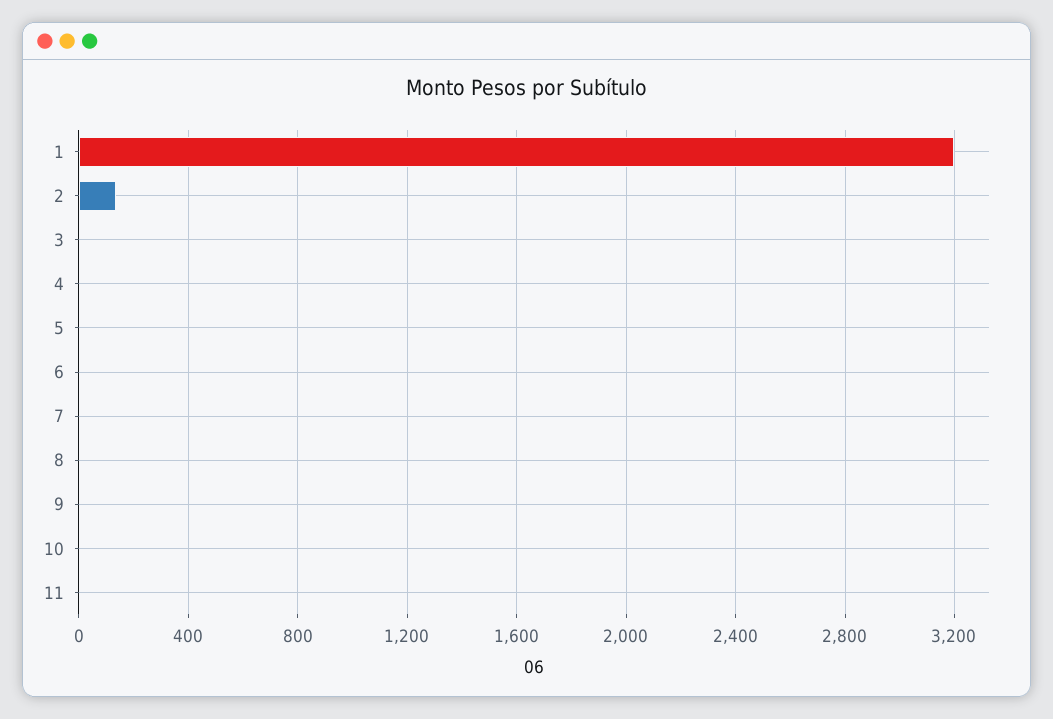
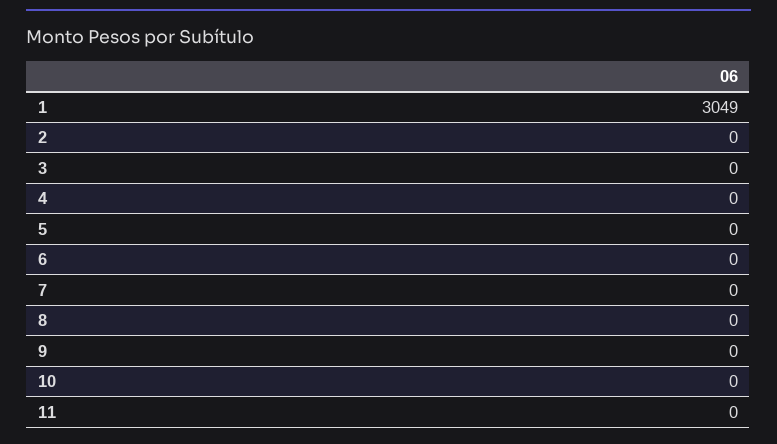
  {
-   "1": 3200,
+   "1": 3049,
-   "2": 150,
+   "2": 0,
    "3": 0,
    "4": 0,
    "5": 0,
    "6": 0,
    "7": 0,
    "8": 0,
    "9": 0,
    "10": 0,
    "11": 0
  }

